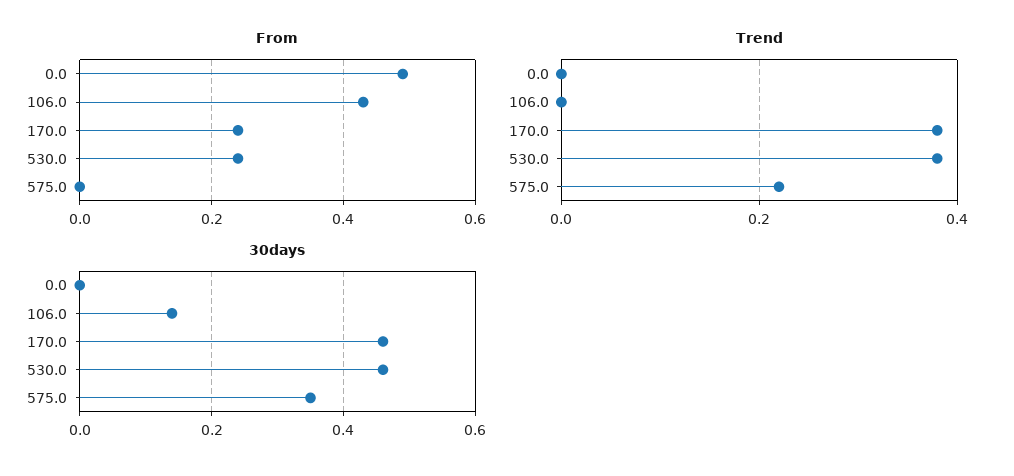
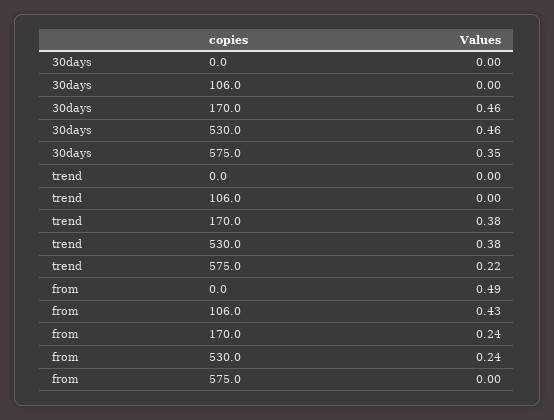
  {
    "From": {
      "0.0": 0.49,
      "106.0": 0.43,
      "170.0": 0.24,
      "530.0": 0.24,
      "575.0": 0
    },
    "Trend": {
      "0.0": 0,
      "106.0": 0,
      "170.0": 0.38,
      "530.0": 0.38,
      "575.0": 0.22
    },
    "30days": {
      "0.0": 0,
-     "106.0": 0.15,
+     "106.0": 0,
      "170.0": 0.46,
      "530.0": 0.46,
      "575.0": 0.35
    }
  }

